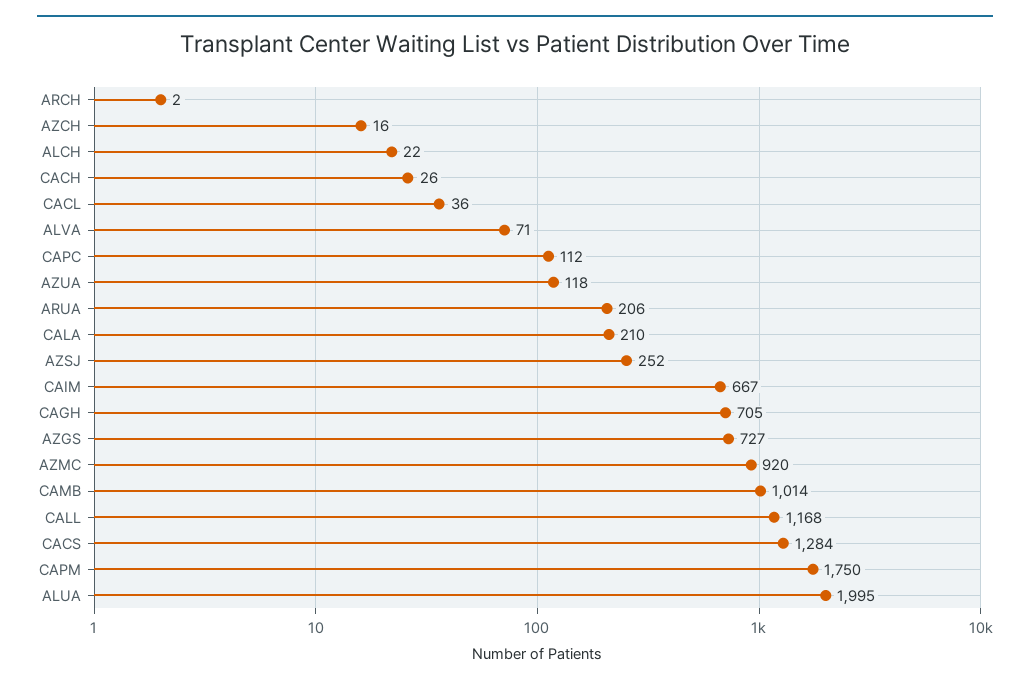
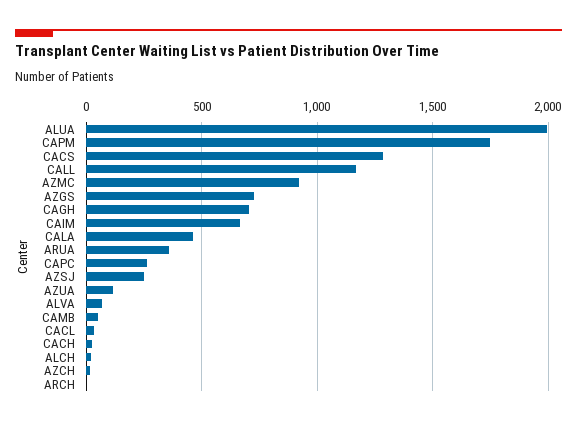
  {
    "ARCH": 2,
    "AZCH": 16,
    "ALCH": 22,
    "CACH": 26,
    "CACL": 36,
    "ALVA": 71,
-   "CAPC": 112,
+   "CAPC": 250,
    "AZUA": 118,
-   "ARUA": 206,
+   "ARUA": 350,
-   "CALA": 210,
+   "CALA": 450,
    "AZSJ": 252,
    "CAIM": 667,
    "CAGH": 705,
    "AZGS": 727,
    "AZMC": 920,
-   "CAMB": 1014,
+   "CAMB": 50,
    "CALL": 1168,
    "CACS": 1284,
    "CAPM": 1750,
    "ALUA": 1995
  }

